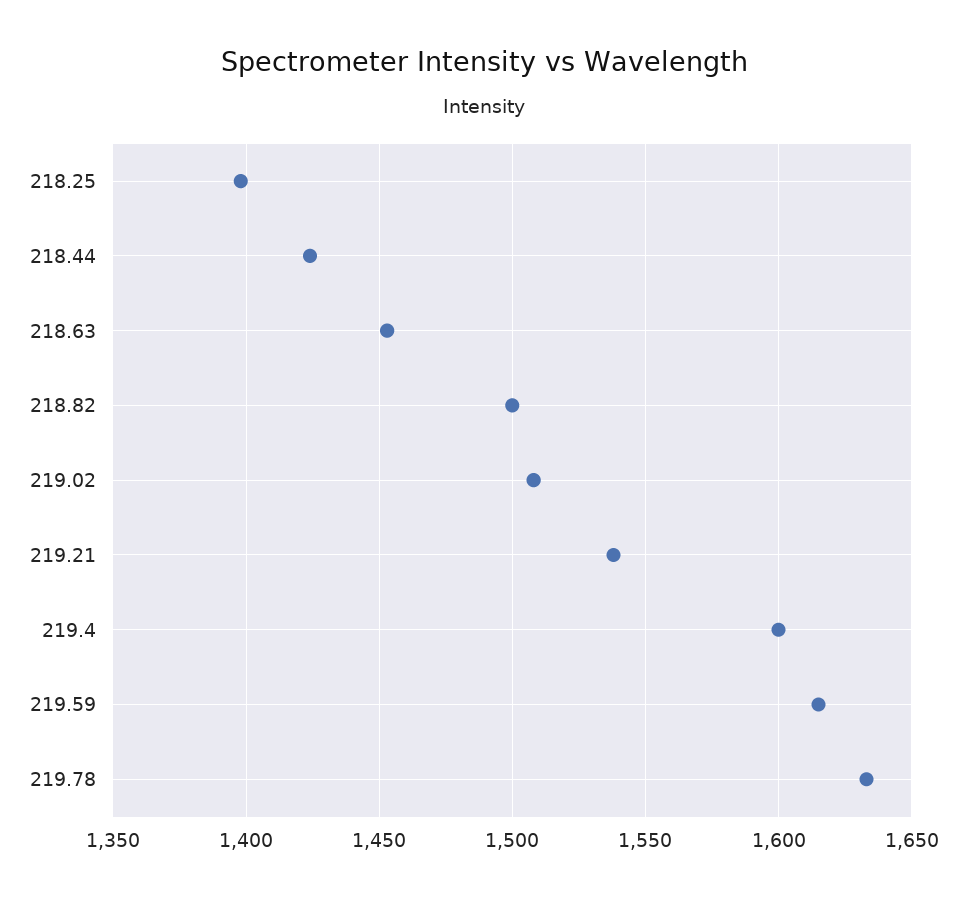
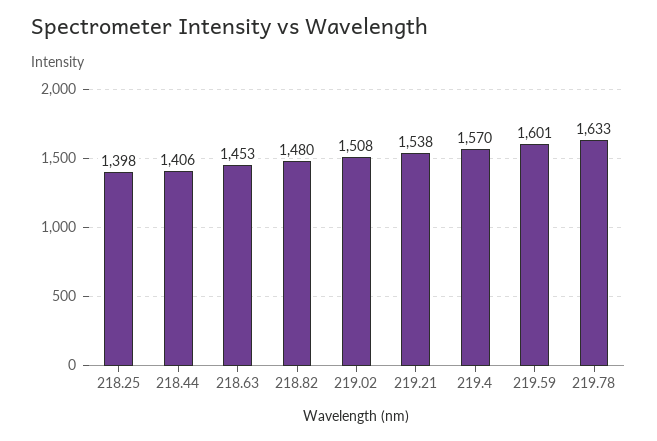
  {
    "218.25": 1398,
-   "218.44": 1425,
+   "218.44": 1406,
    "218.63": 1453,
-   "218.82": 1500,
+   "218.82": 1480,
    "219.02": 1508,
    "219.21": 1538,
-   "219.4": 1600,
+   "219.4": 1570,
-   "219.59": 1615,
+   "219.59": 1601,
    "219.78": 1633
  }

